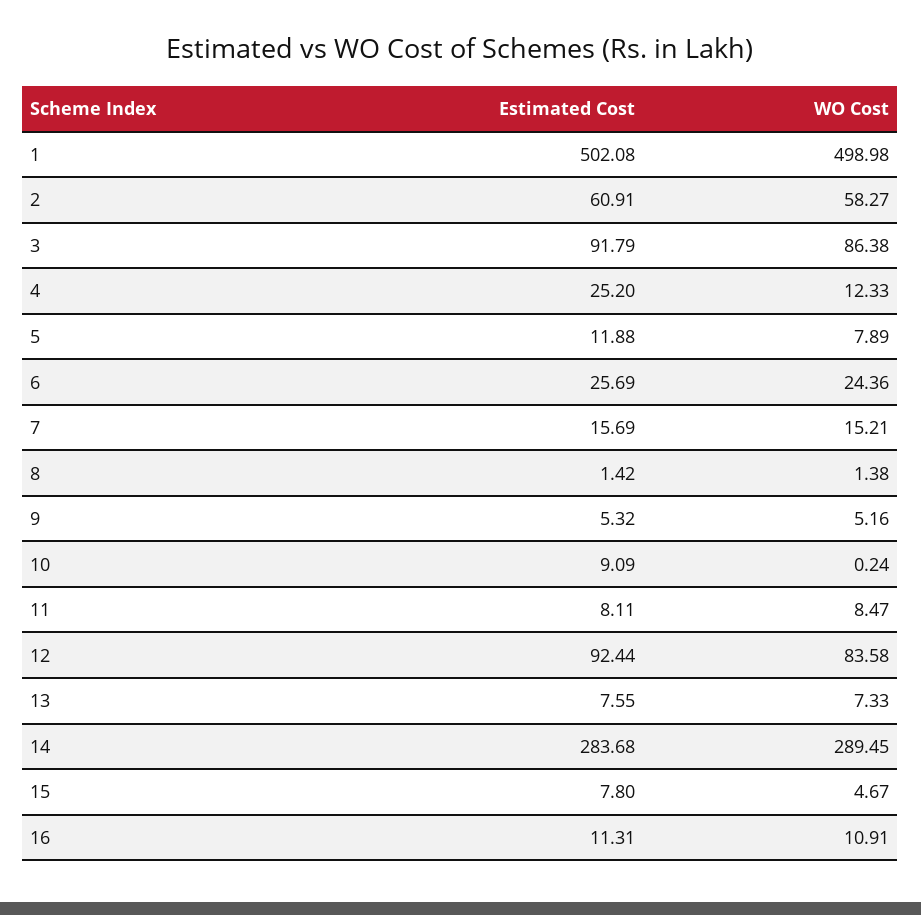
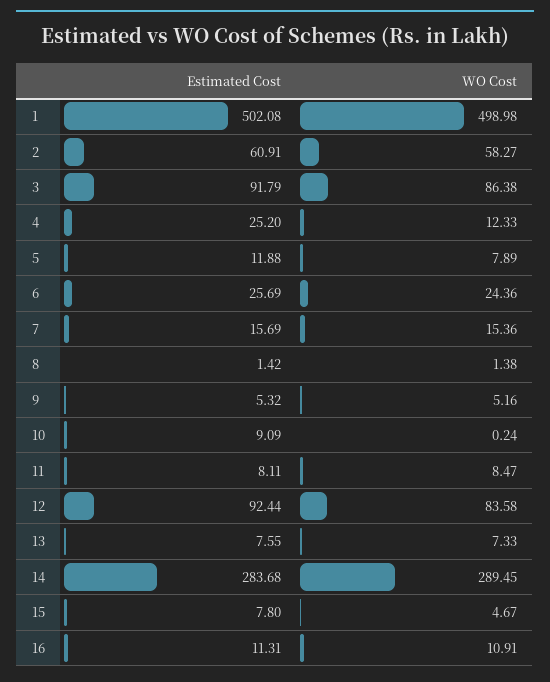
  {
    "Estimated Cost": {
      "1": 502.08,
      "2": 60.91,
      "3": 91.79,
      "4": 25.2,
      "5": 11.88,
      "6": 25.69,
      "7": 15.69,
      "8": 1.42,
      "9": 5.32,
      "10": 9.09,
      "11": 8.11,
      "12": 92.44,
      "13": 7.55,
      "14": 283.68,
      "15": 7.8,
      "16": 11.31
    },
    "WO Cost": {
      "1": 498.98,
      "2": 58.27,
      "3": 86.38,
      "4": 12.33,
      "5": 7.89,
      "6": 24.36,
-     "7": 15.21,
+     "7": 15.36,
      "8": 1.38,
      "9": 5.16,
      "10": 0.24,
      "11": 8.47,
      "12": 83.58,
      "13": 7.33,
      "14": 289.45,
      "15": 4.67,
      "16": 10.91
    }
  }

